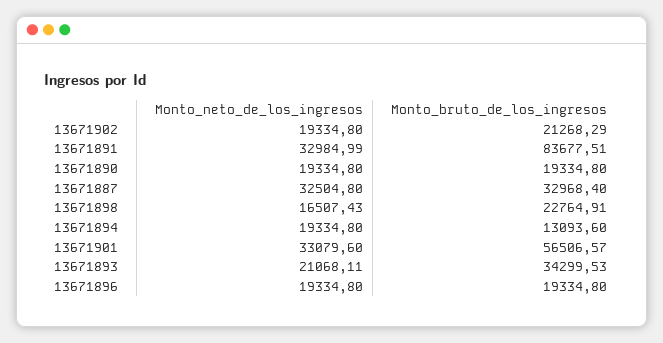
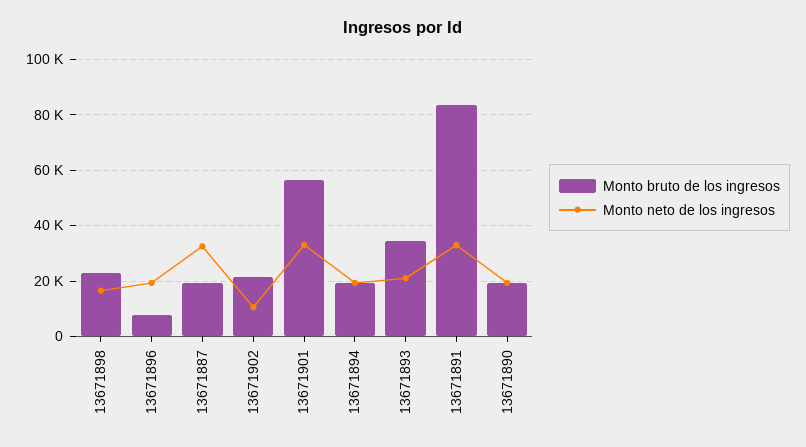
  {
    "Monto_neto_de_los_ingresos": {
-     "13671902": 19334.8,
+     "13671902": 10000,
      "13671891": 32984.99,
      "13671890": 19334.8,
      "13671887": 32504.8,
      "13671898": 16507.43,
      "13671894": 19334.8,
      "13671901": 33079.6,
      "13671893": 21068.11,
      "13671896": 19334.8
    },
    "Monto_bruto_de_los_ingresos": {
      "13671902": 21268.29,
      "13671891": 83677.51,
      "13671890": 19334.8,
-     "13671887": 32968.4,
+     "13671887": 20000,
      "13671898": 22764.91,
-     "13671894": 13093.6,
+     "13671894": 20000,
      "13671901": 56506.57,
      "13671893": 34299.53,
-     "13671896": 19334.8
+     "13671896": 7500
    }
  }

